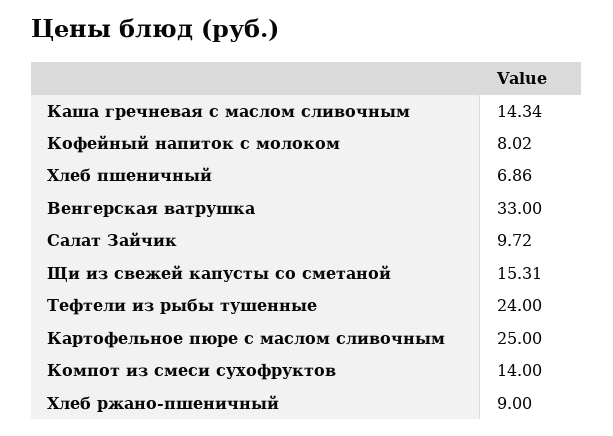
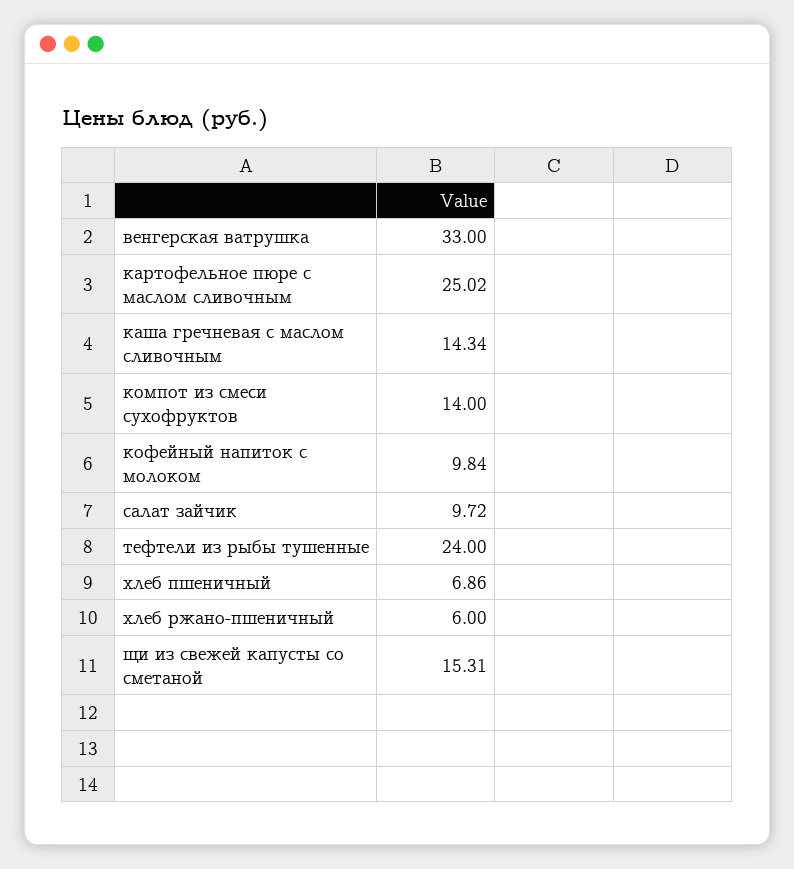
  {
    "Каша гречневая с маслом сливочным": 14.34,
-   "Кофейный напиток с молоком": 8.02,
+   "Кофейный напиток с молоком": 9.84,
    "Хлеб пшеничный": 6.86,
    "Венгерская ватрушка": 33,
    "Салат Зайчик": 9.72,
    "Щи из свежей капусты со сметаной": 15.31,
    "Тефтели из рыбы тушенные": 24,
-   "Картофельное пюре с маслом сливочным": 25,
+   "Картофельное пюре с маслом сливочным": 25.02,
    "Компот из смеси сухофруктов": 14,
-   "Хлеб ржано-пшеничный": 9
+   "Хлеб ржано-пшеничный": 6
  }

